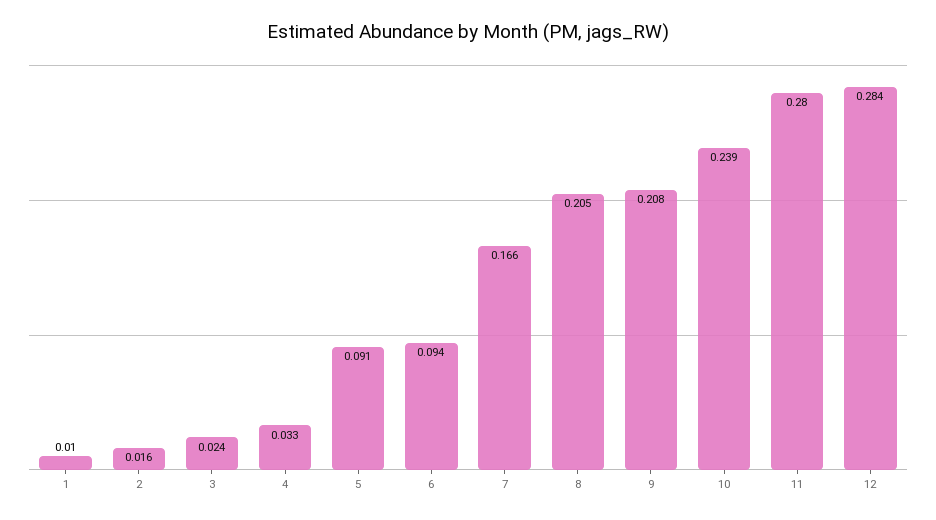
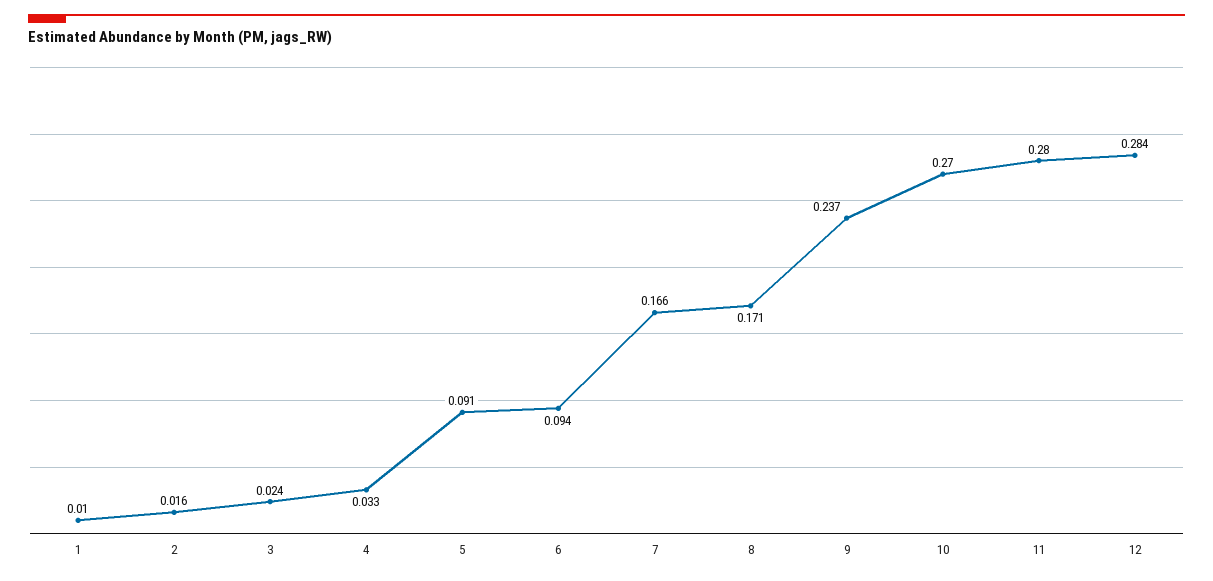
  {
    "1": 0.01,
    "2": 0.016,
    "3": 0.024,
    "4": 0.033,
    "5": 0.091,
    "6": 0.094,
    "7": 0.166,
-   "8": 0.205,
+   "8": 0.171,
-   "9": 0.208,
+   "9": 0.237,
-   "10": 0.239,
+   "10": 0.27,
    "11": 0.28,
    "12": 0.284
  }

